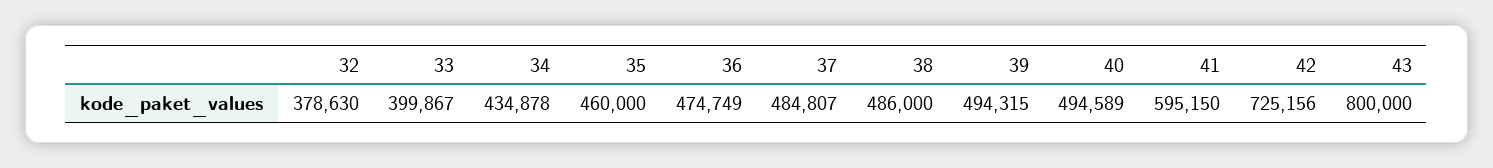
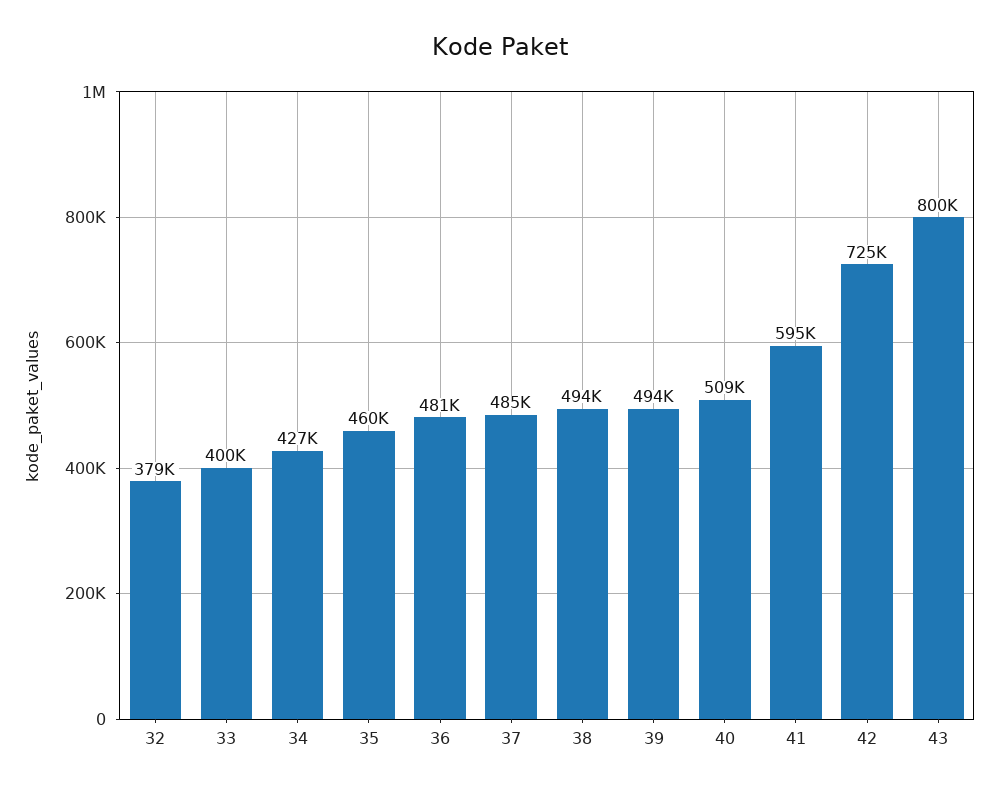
  {
    "32": 378630,
    "33": 399867,
-   "34": 434878,
+   "34": 427000,
    "35": 460000,
-   "36": 474749,
+   "36": 481000,
    "37": 484807,
-   "38": 486000,
+   "38": 494000,
    "39": 494315,
-   "40": 494589,
+   "40": 509000,
    "41": 595150,
    "42": 725156,
    "43": 800000
  }

